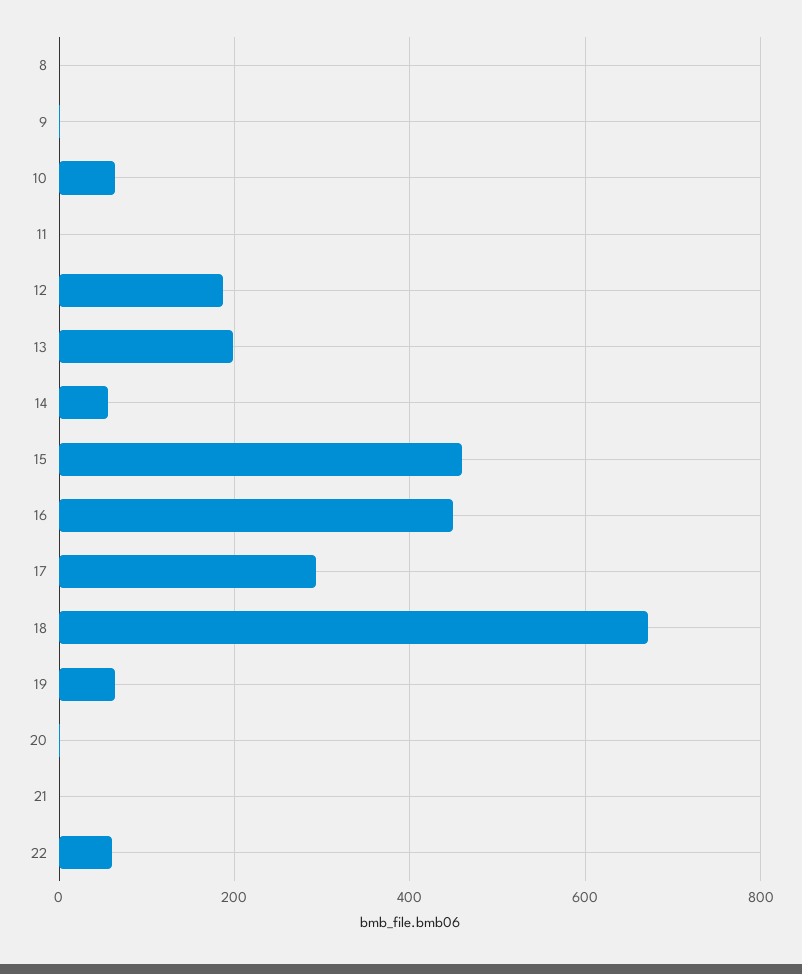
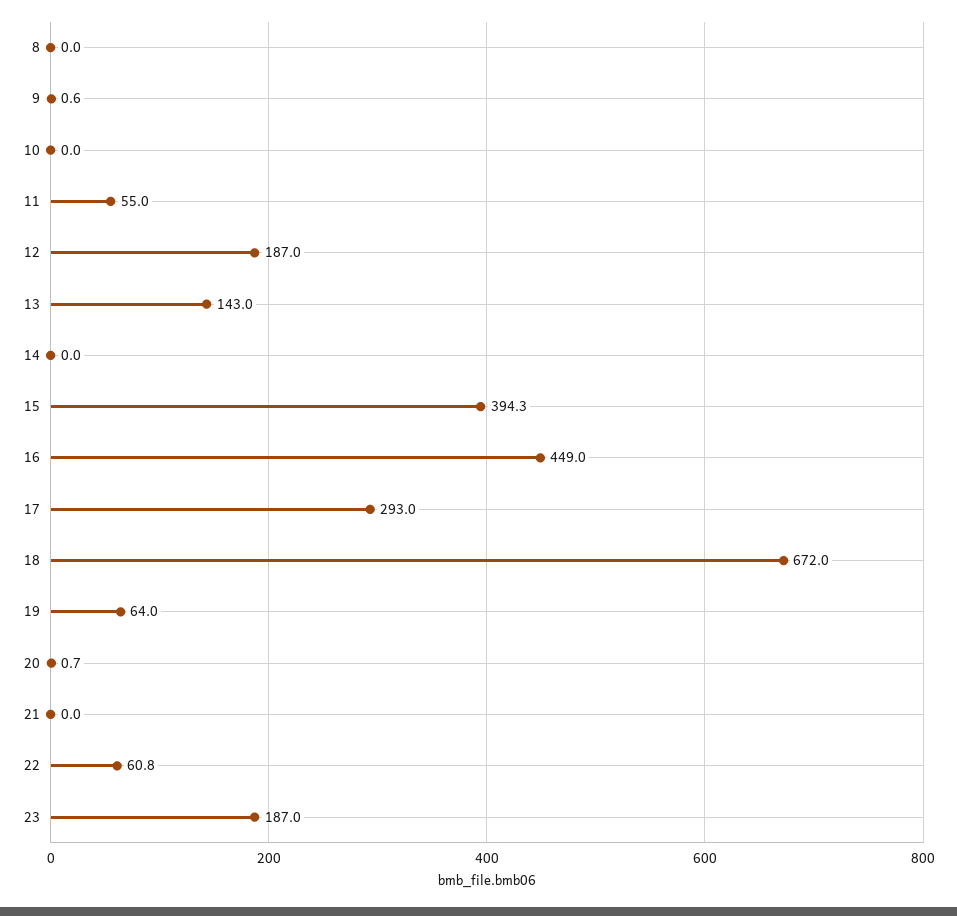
  {
    "8": 0,
    "9": 0.6,
-   "10": 60,
+   "10": 0,
-   "11": 0,
+   "11": 55,
    "12": 187,
-   "13": 200,
+   "13": 143,
-   "14": 60,
+   "14": 0,
-   "15": 460,
+   "15": 394.3,
    "16": 449,
    "17": 293,
    "18": 672,
    "19": 64,
    "20": 0.7,
    "21": 0,
-   "22": 60.8
+   "22": 60.8,
+   "23": 187
  }

